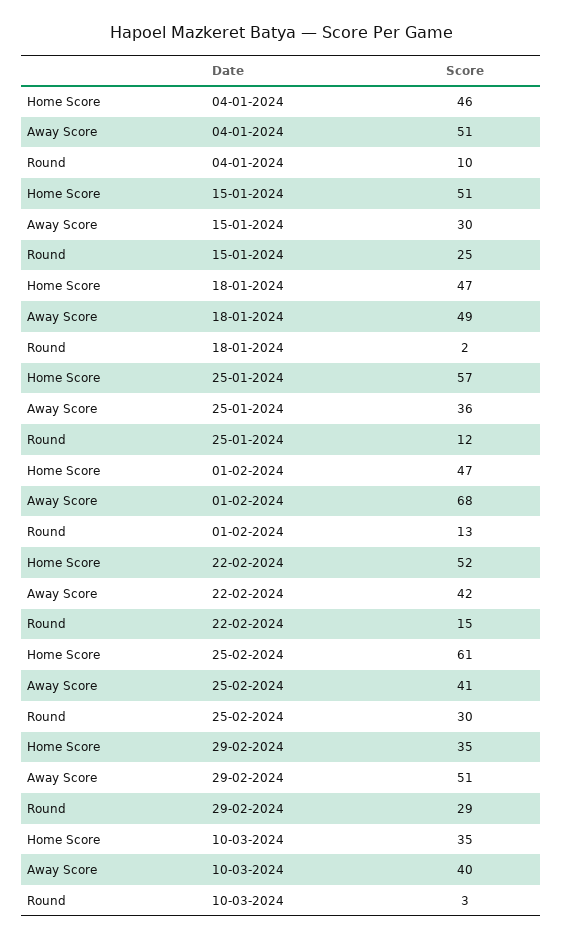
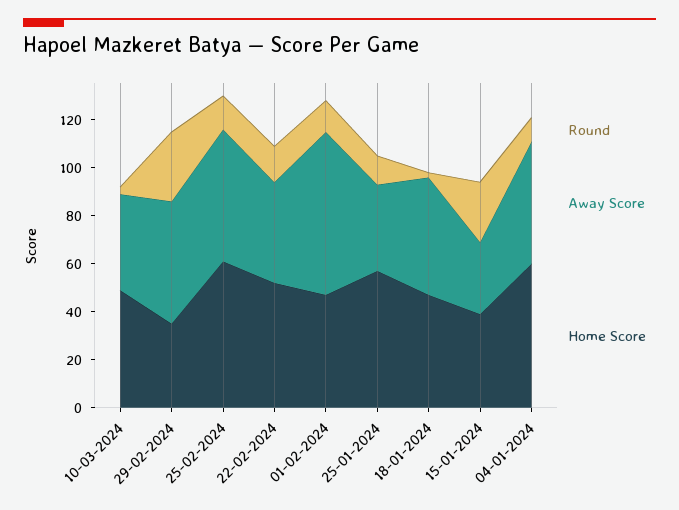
  {
    "Home Score": {
-     "04-01-2024": 46,
+     "04-01-2024": 60,
-     "15-01-2024": 51,
+     "15-01-2024": 40,
      "18-01-2024": 47,
      "25-01-2024": 57,
      "01-02-2024": 47,
      "22-02-2024": 52,
      "25-02-2024": 61,
      "29-02-2024": 35,
-     "10-03-2024": 35
+     "10-03-2024": 50
    },
    "Away Score": {
      "04-01-2024": 51,
      "15-01-2024": 30,
      "18-01-2024": 49,
      "25-01-2024": 36,
      "01-02-2024": 68,
      "22-02-2024": 42,
-     "25-02-2024": 41,
+     "25-02-2024": 55,
      "29-02-2024": 51,
      "10-03-2024": 40
    },
    "Round": {
      "04-01-2024": 10,
      "15-01-2024": 25,
      "18-01-2024": 2,
      "25-01-2024": 12,
      "01-02-2024": 13,
      "22-02-2024": 15,
-     "25-02-2024": 30,
+     "25-02-2024": 15,
      "29-02-2024": 29,
      "10-03-2024": 3
    }
  }

